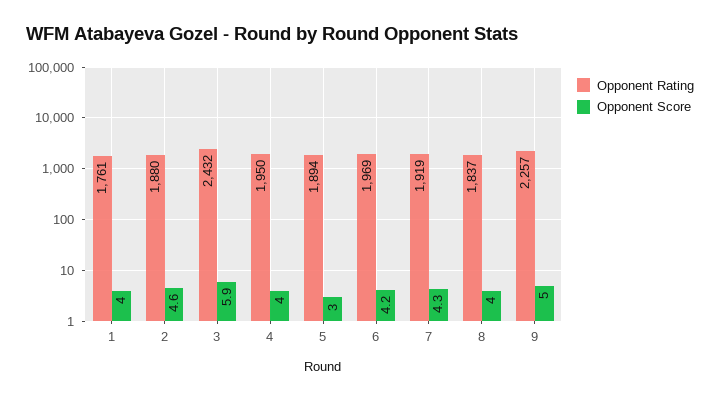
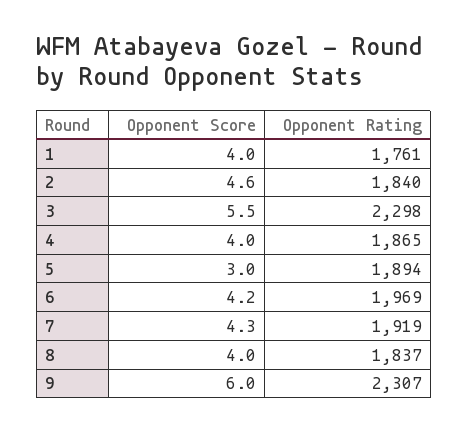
  {
    "Opponent Rating": {
      "1": 1761,
-     "2": 1880,
+     "2": 1840,
-     "3": 2432,
+     "3": 2298,
-     "4": 1950,
+     "4": 1865,
      "5": 1894,
      "6": 1969,
      "7": 1919,
      "8": 1837,
-     "9": 2257
+     "9": 2307
    },
    "Opponent Score": {
      "1": 4,
      "2": 4.6,
-     "3": 5.9,
+     "3": 5.5,
      "4": 4,
      "5": 3,
      "6": 4.2,
      "7": 4.3,
      "8": 4,
-     "9": 5
+     "9": 6
    }
  }

